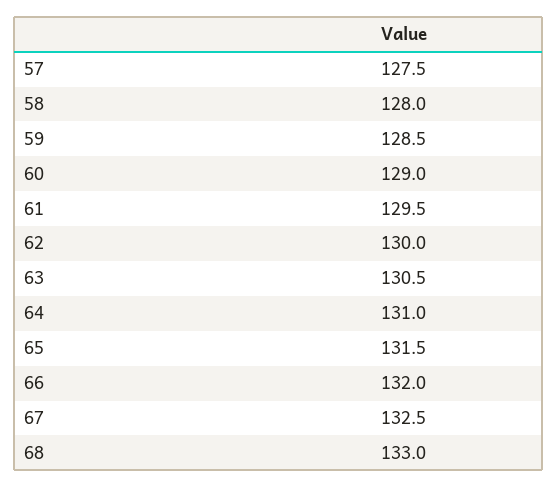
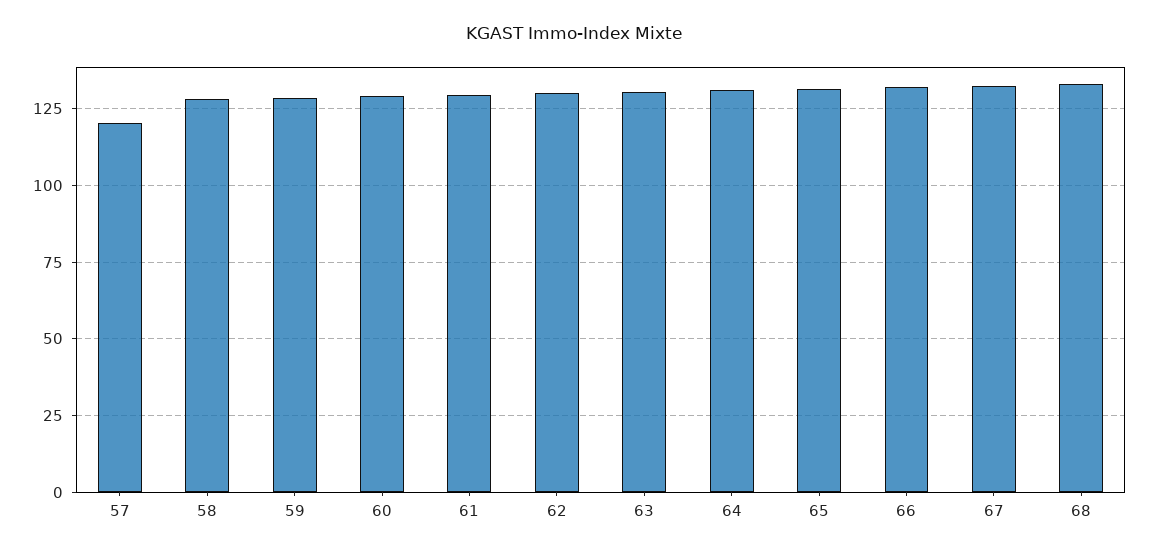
  {
-   "57": 127.5,
+   "57": 120,
    "58": 128,
    "59": 128.5,
    "60": 129,
    "61": 129.5,
    "62": 130,
    "63": 130.5,
    "64": 131,
    "65": 131.5,
    "66": 132,
    "67": 132.5,
    "68": 133
  }

